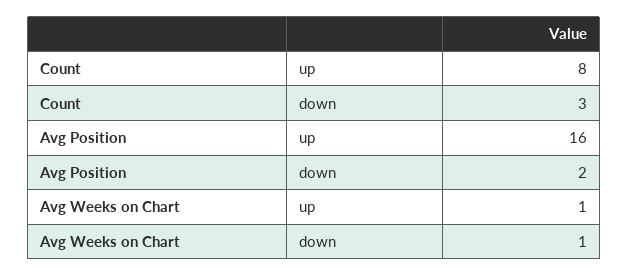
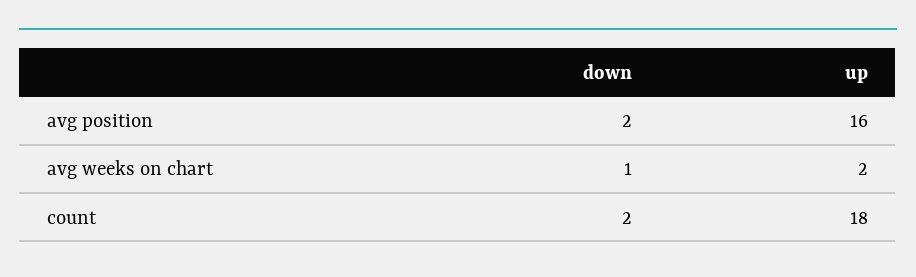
  {
    "Count": {
-     "up": 8,
+     "up": 18,
-     "down": 3
+     "down": 2
    },
    "Avg Position": {
      "up": 16,
      "down": 2
    },
    "Avg Weeks on Chart": {
-     "up": 1,
+     "up": 2,
      "down": 1
    }
  }

